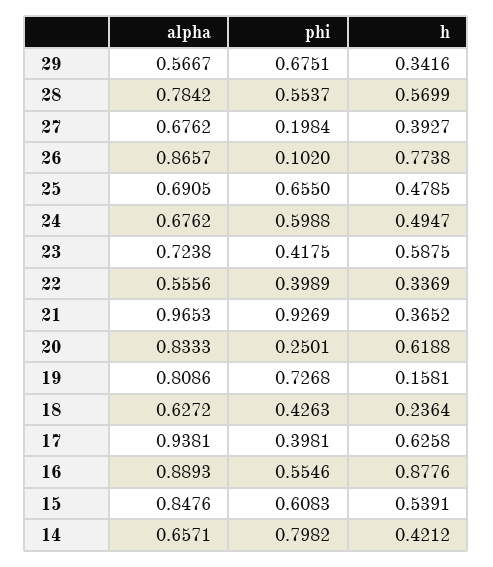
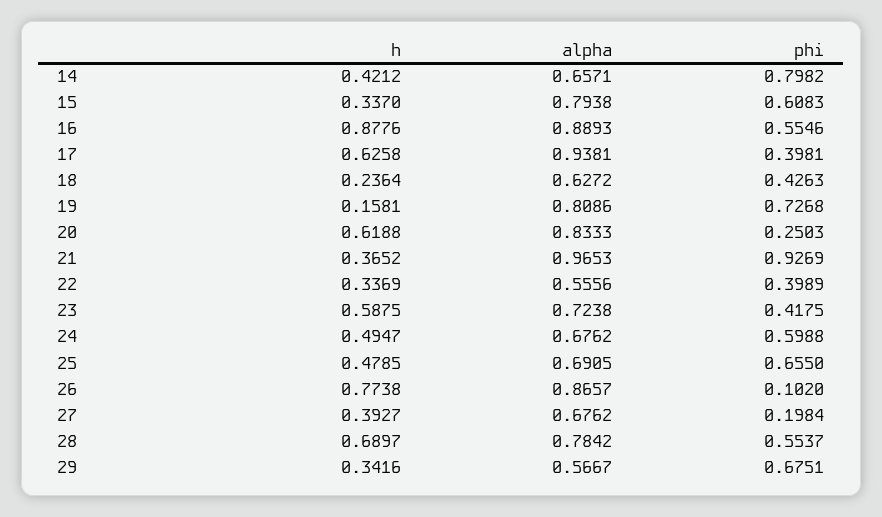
  {
    "alpha": {
      "29": 0.5667,
      "28": 0.7842,
      "27": 0.6762,
      "26": 0.8657,
      "25": 0.6905,
      "24": 0.6762,
      "23": 0.7238,
      "22": 0.5556,
      "21": 0.9653,
      "20": 0.8333,
      "19": 0.8086,
      "18": 0.6272,
      "17": 0.9381,
      "16": 0.8893,
-     "15": 0.8476,
+     "15": 0.7938,
      "14": 0.6571
    },
    "phi": {
      "29": 0.6751,
      "28": 0.5537,
      "27": 0.1984,
      "26": 0.102,
      "25": 0.655,
      "24": 0.5988,
      "23": 0.4175,
      "22": 0.3989,
      "21": 0.9269,
-     "20": 0.2501,
+     "20": 0.2503,
      "19": 0.7268,
      "18": 0.4263,
      "17": 0.3981,
      "16": 0.5546,
      "15": 0.6083,
      "14": 0.7982
    },
    "h": {
      "29": 0.3416,
-     "28": 0.5699,
+     "28": 0.6897,
      "27": 0.3927,
      "26": 0.7738,
      "25": 0.4785,
      "24": 0.4947,
      "23": 0.5875,
      "22": 0.3369,
      "21": 0.3652,
      "20": 0.6188,
      "19": 0.1581,
      "18": 0.2364,
      "17": 0.6258,
      "16": 0.8776,
-     "15": 0.5391,
+     "15": 0.337,
      "14": 0.4212
    }
  }

